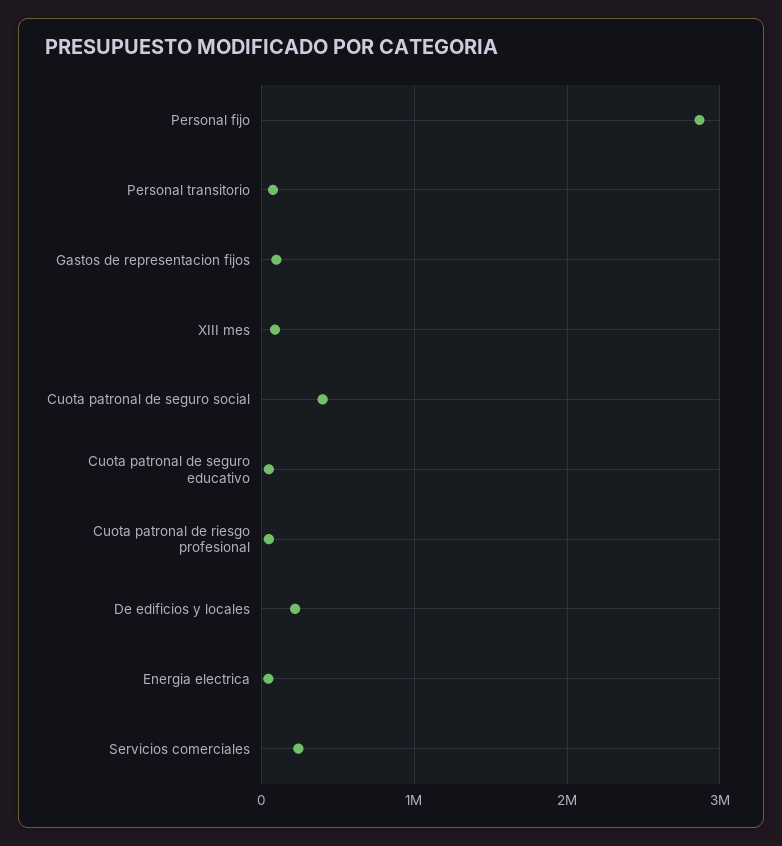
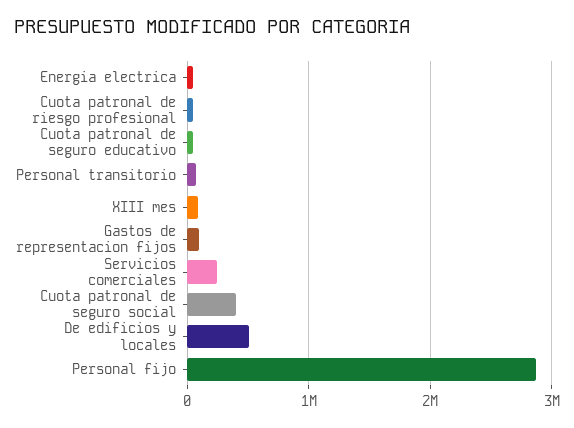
  {
    "Personal fijo": 2900000,
    "Personal transitorio": 100000,
    "Gastos de representacion fijos": 100000,
    "XIII mes": 100000,
    "Cuota patronal de seguro social": 400000,
    "Cuota patronal de seguro educativo": 0,
    "Cuota patronal de riesgo profesional": 0,
-   "De edificios y locales": 200000,
+   "De edificios y locales": 500000,
    "Energia electrica": 0,
    "Servicios comerciales": 200000
  }

